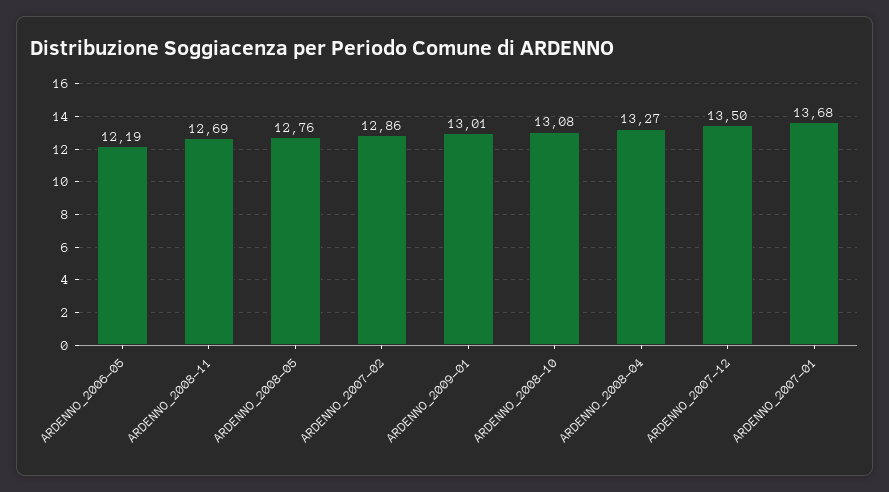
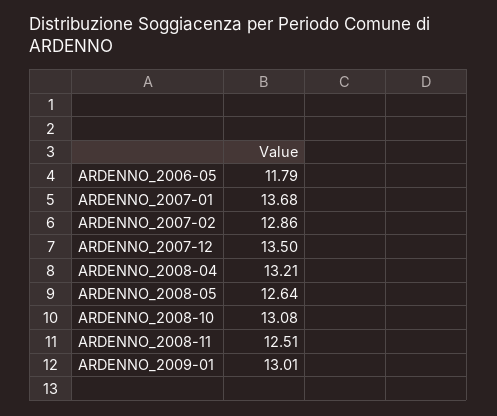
  {
-   "ARDENNO_2006-05": 12.19,
+   "ARDENNO_2006-05": 11.79,
-   "ARDENNO_2008-11": 12.69,
+   "ARDENNO_2008-11": 12.51,
-   "ARDENNO_2008-05": 12.76,
+   "ARDENNO_2008-05": 12.64,
    "ARDENNO_2007-02": 12.86,
    "ARDENNO_2009-01": 13.01,
    "ARDENNO_2008-10": 13.08,
-   "ARDENNO_2008-04": 13.27,
+   "ARDENNO_2008-04": 13.21,
    "ARDENNO_2007-12": 13.5,
    "ARDENNO_2007-01": 13.68
  }

